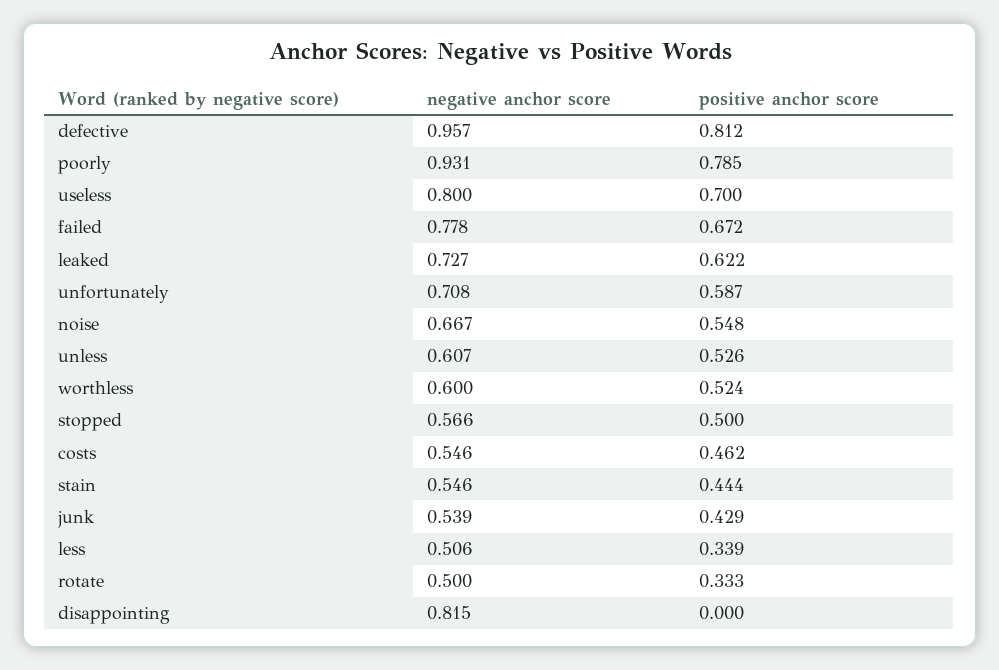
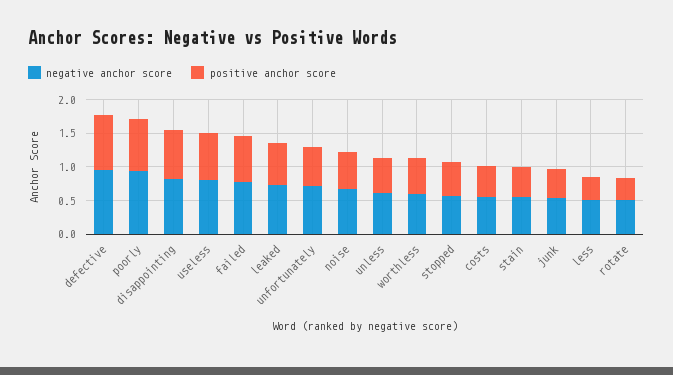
  {
    "negative anchor score": {
      "defective": 0.957,
      "poorly": 0.931,
      "useless": 0.8,
      "failed": 0.778,
      "leaked": 0.727,
      "unfortunately": 0.708,
      "noise": 0.667,
      "unless": 0.607,
      "worthless": 0.6,
      "stopped": 0.566,
      "costs": 0.546,
      "stain": 0.546,
      "junk": 0.539,
      "less": 0.506,
      "rotate": 0.5,
      "disappointing": 0.815
    },
    "positive anchor score": {
      "defective": 0.812,
      "poorly": 0.785,
      "useless": 0.7,
      "failed": 0.672,
      "leaked": 0.622,
      "unfortunately": 0.587,
      "noise": 0.548,
      "unless": 0.526,
      "worthless": 0.524,
      "stopped": 0.5,
      "costs": 0.462,
      "stain": 0.444,
      "junk": 0.429,
      "less": 0.339,
      "rotate": 0.333,
-     "disappointing": 0
+     "disappointing": 0.75
    }
  }

